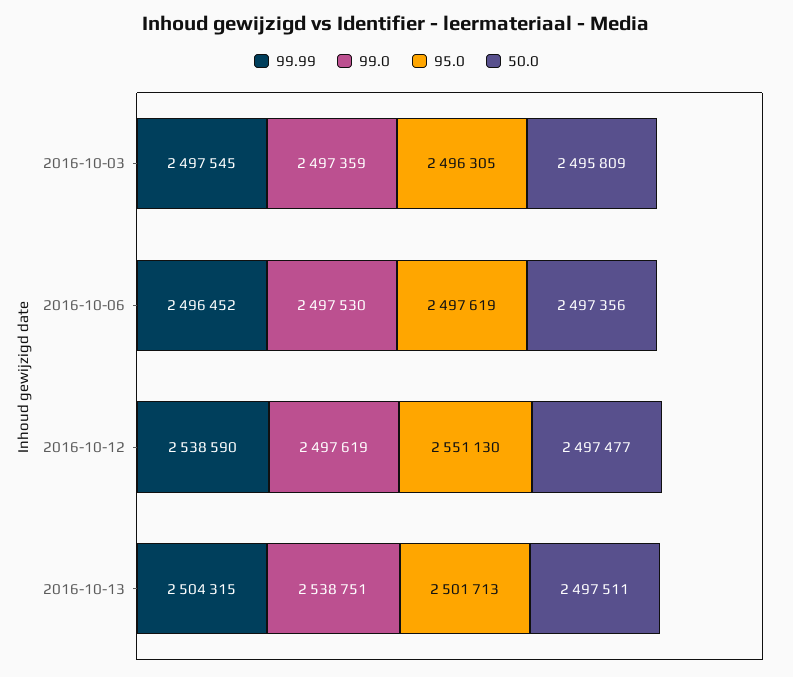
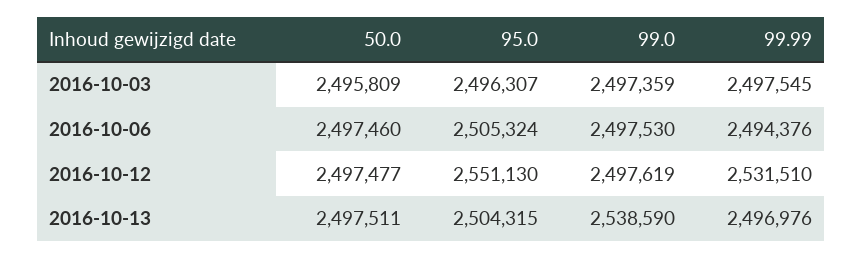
  {
    "99.99": {
      "2016-10-03": 2497545,
-     "2016-10-06": 2496452,
+     "2016-10-06": 2494376,
-     "2016-10-12": 2538590,
+     "2016-10-12": 2531510,
-     "2016-10-13": 2504315
+     "2016-10-13": 2496976
    },
    "99.0": {
      "2016-10-03": 2497359,
      "2016-10-06": 2497530,
      "2016-10-12": 2497619,
-     "2016-10-13": 2538751
+     "2016-10-13": 2538590
    },
    "95.0": {
-     "2016-10-03": 2496305,
+     "2016-10-03": 2496307,
-     "2016-10-06": 2497619,
+     "2016-10-06": 2505324,
      "2016-10-12": 2551130,
-     "2016-10-13": 2501713
+     "2016-10-13": 2504315
    },
    "50.0": {
      "2016-10-03": 2495809,
-     "2016-10-06": 2497356,
+     "2016-10-06": 2497460,
      "2016-10-12": 2497477,
      "2016-10-13": 2497511
    }
  }

